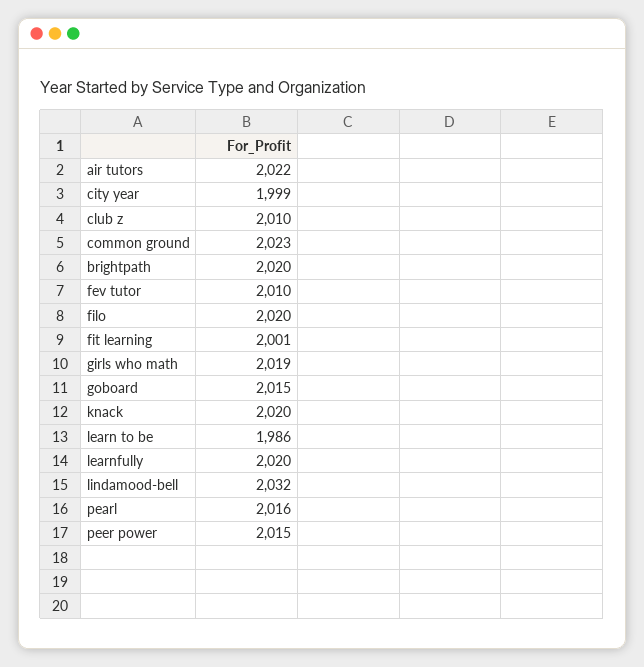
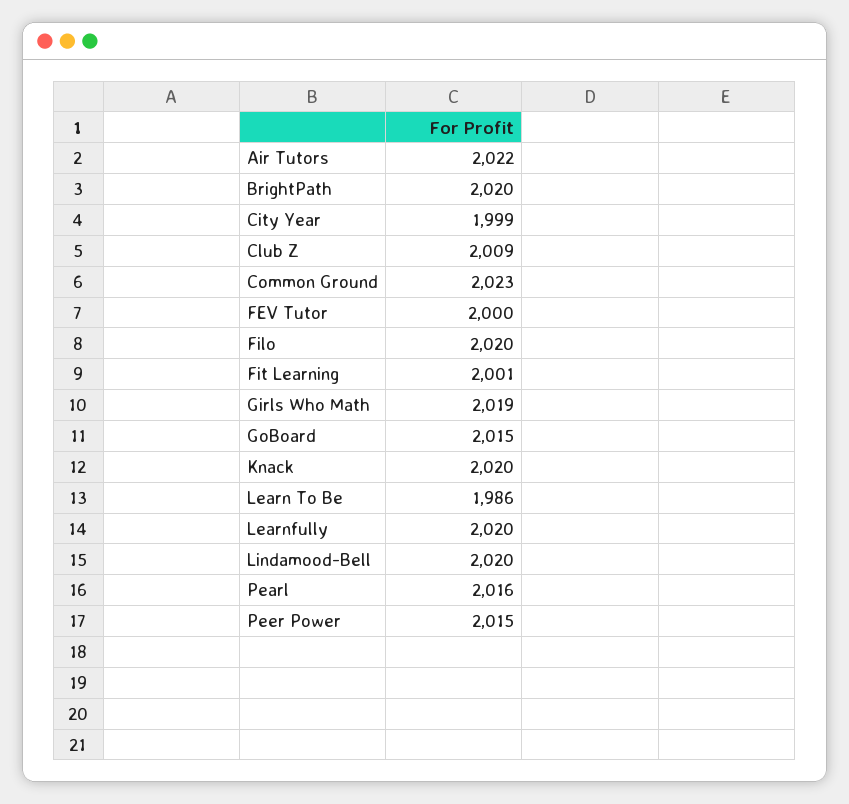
  {
    "air tutors": 2022,
    "city year": 1999,
-   "club z": 2010,
+   "club z": 2009,
    "common ground": 2023,
    "brightpath": 2020,
-   "fev tutor": 2010,
+   "fev tutor": 2000,
    "filo": 2020,
    "fit learning": 2001,
    "girls who math": 2019,
    "goboard": 2015,
    "knack": 2020,
    "learn to be": 1986,
    "learnfully": 2020,
-   "lindamood-bell": 2032,
+   "lindamood-bell": 2020,
    "pearl": 2016,
    "peer power": 2015
  }

